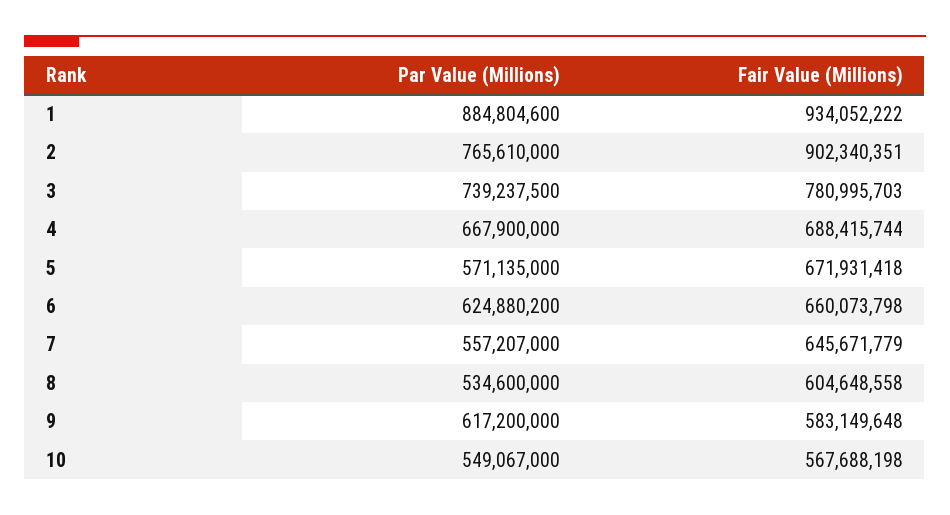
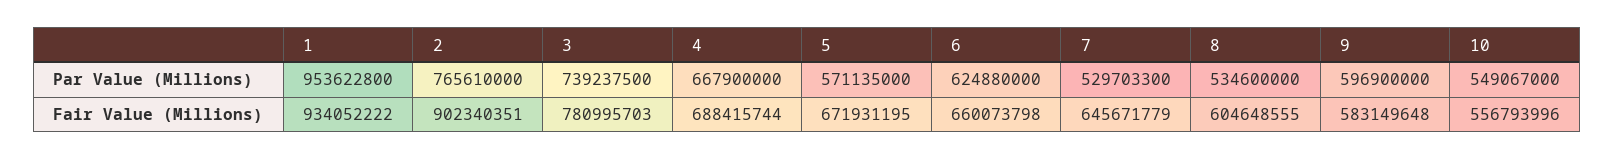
  {
    "Par Value (Millions)": {
-     "1": 884804600,
+     "1": 953622800,
      "2": 765610000,
      "3": 739237500,
      "4": 667900000,
      "5": 571135000,
-     "6": 624880200,
+     "6": 624880000,
-     "7": 557207000,
+     "7": 529703300,
      "8": 534600000,
-     "9": 617200000,
+     "9": 596900000,
      "10": 549067000
    },
    "Fair Value (Millions)": {
      "1": 934052222,
      "2": 902340351,
      "3": 780995703,
      "4": 688415744,
-     "5": 671931418,
+     "5": 671931195,
      "6": 660073798,
      "7": 645671779,
-     "8": 604648558,
+     "8": 604648555,
      "9": 583149648,
-     "10": 567688198
+     "10": 556793996
    }
  }

